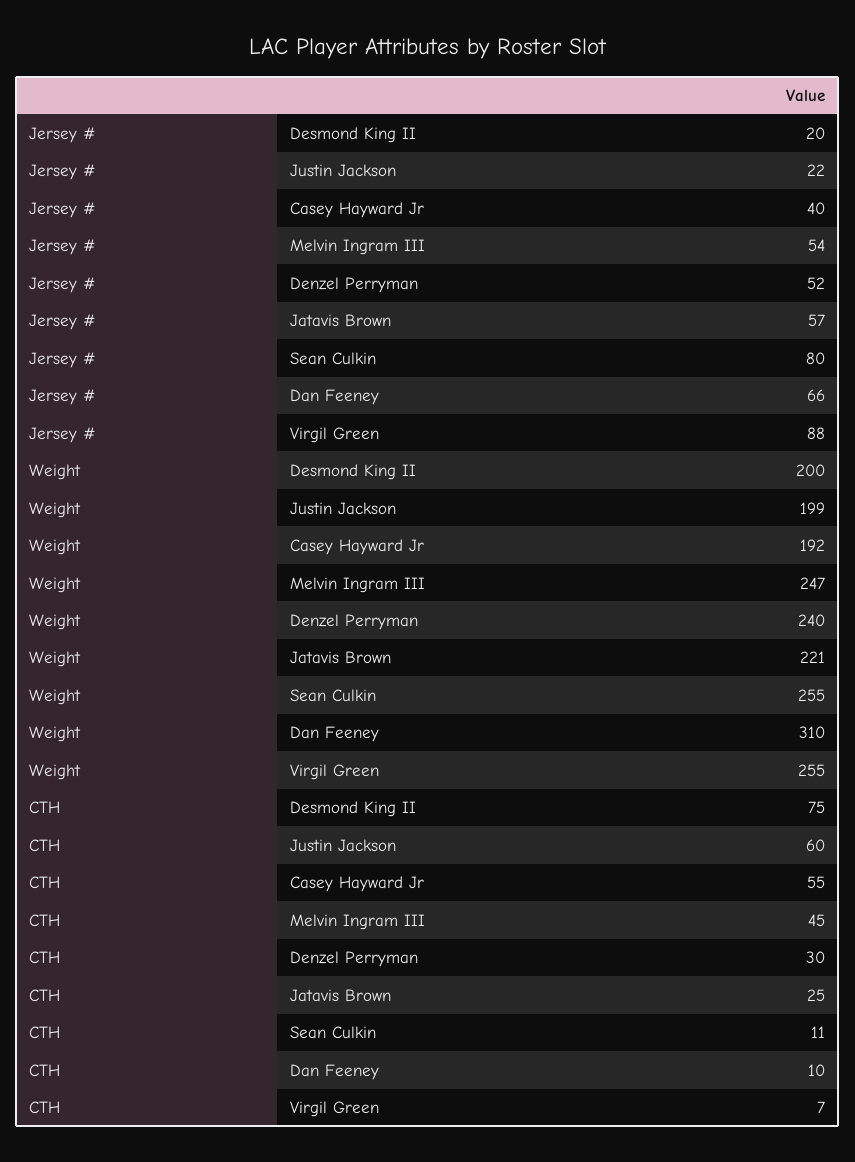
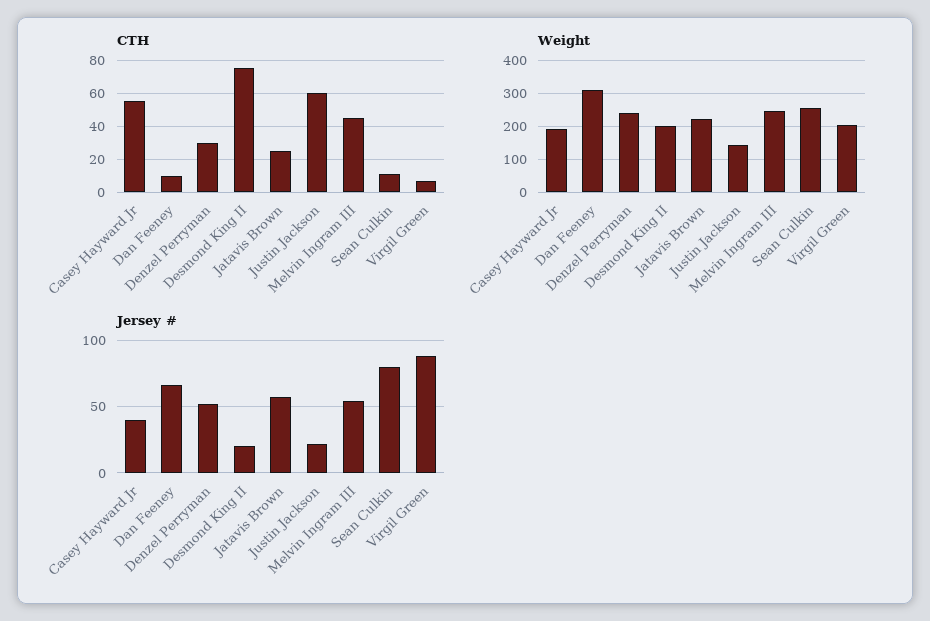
  {
    "Jersey #": {
      "Desmond King II": 20,
      "Justin Jackson": 22,
      "Casey Hayward Jr": 40,
      "Melvin Ingram III": 54,
      "Denzel Perryman": 52,
      "Jatavis Brown": 57,
      "Sean Culkin": 80,
      "Dan Feeney": 66,
      "Virgil Green": 88
    },
    "Weight": {
      "Desmond King II": 200,
-     "Justin Jackson": 199,
+     "Justin Jackson": 140,
      "Casey Hayward Jr": 192,
      "Melvin Ingram III": 247,
      "Denzel Perryman": 240,
      "Jatavis Brown": 221,
      "Sean Culkin": 255,
      "Dan Feeney": 310,
-     "Virgil Green": 255
+     "Virgil Green": 200
    },
    "CTH": {
      "Desmond King II": 75,
      "Justin Jackson": 60,
      "Casey Hayward Jr": 55,
      "Melvin Ingram III": 45,
      "Denzel Perryman": 30,
      "Jatavis Brown": 25,
      "Sean Culkin": 11,
      "Dan Feeney": 10,
      "Virgil Green": 7
    }
  }

